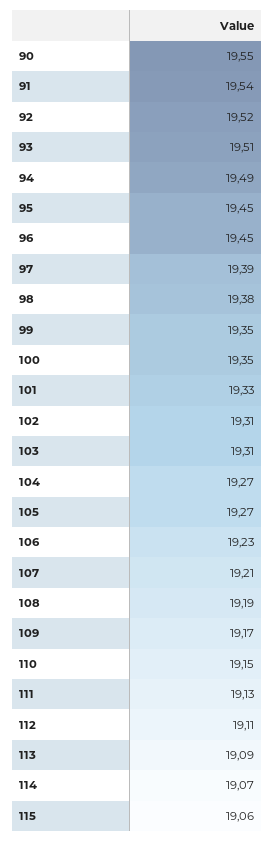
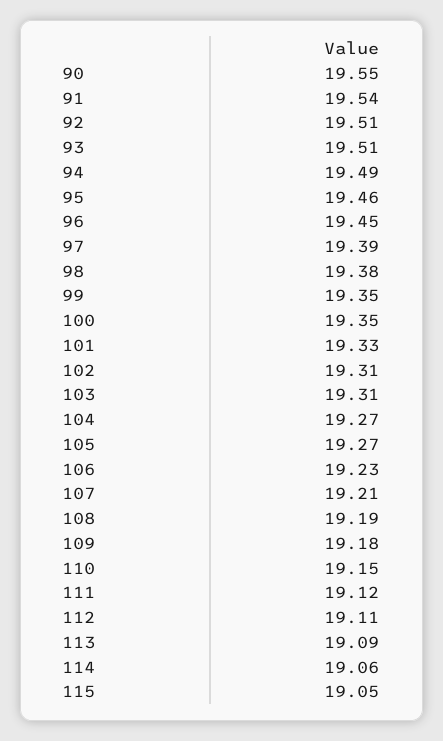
  {
    "90": 19.55,
    "91": 19.54,
-   "92": 19.52,
+   "92": 19.51,
    "93": 19.51,
    "94": 19.49,
-   "95": 19.45,
+   "95": 19.46,
    "96": 19.45,
    "97": 19.39,
    "98": 19.38,
    "99": 19.35,
    "100": 19.35,
    "101": 19.33,
    "102": 19.31,
    "103": 19.31,
    "104": 19.27,
    "105": 19.27,
    "106": 19.23,
    "107": 19.21,
    "108": 19.19,
-   "109": 19.17,
+   "109": 19.18,
    "110": 19.15,
-   "111": 19.13,
+   "111": 19.12,
    "112": 19.11,
    "113": 19.09,
-   "114": 19.07,
+   "114": 19.06,
-   "115": 19.06
+   "115": 19.05
  }

